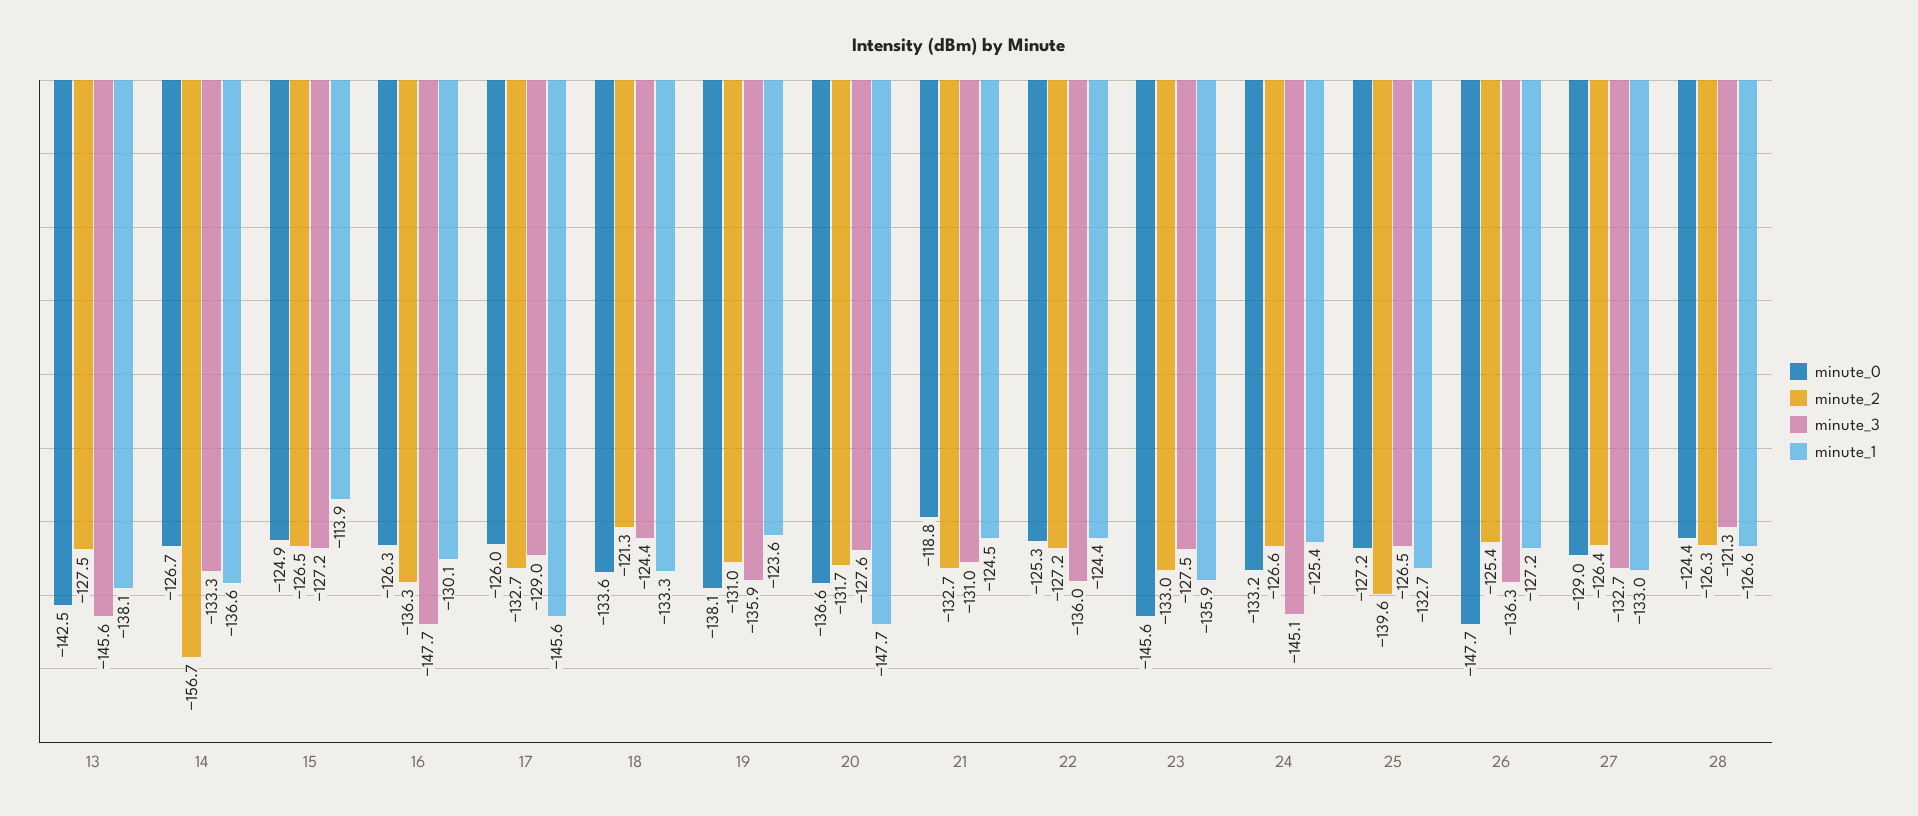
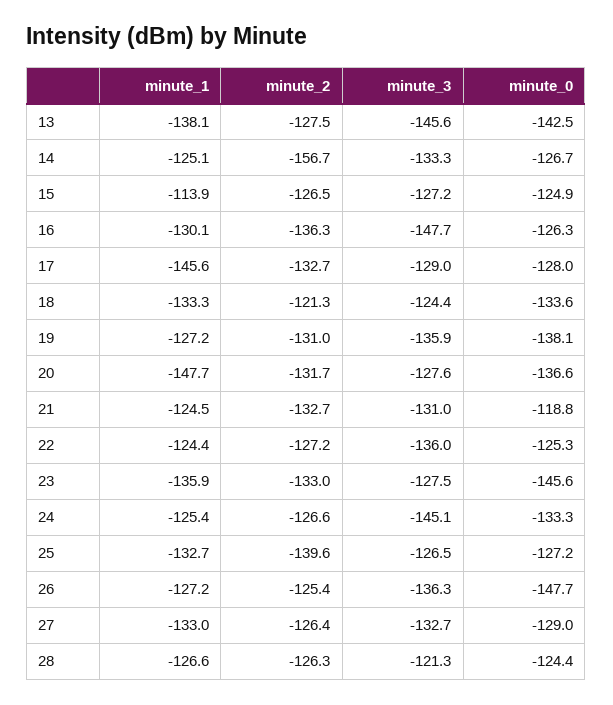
  {
    "minute_0": {
      "13": -142.5,
      "14": -126.7,
      "15": -124.9,
      "16": -126.3,
-     "17": -126,
+     "17": -128,
      "18": -133.6,
      "19": -138.1,
      "20": -136.6,
      "21": -118.8,
      "22": -125.3,
      "23": -145.6,
-     "24": -133.2,
+     "24": -133.3,
      "25": -127.2,
      "26": -147.7,
      "27": -129,
      "28": -124.4
    },
    "minute_2": {
      "13": -127.5,
      "14": -156.7,
      "15": -126.5,
      "16": -136.3,
      "17": -132.7,
      "18": -121.3,
      "19": -131,
      "20": -131.7,
      "21": -132.7,
      "22": -127.2,
      "23": -133,
      "24": -126.6,
      "25": -139.6,
      "26": -125.4,
      "27": -126.4,
      "28": -126.3
    },
    "minute_3": {
      "13": -145.6,
      "14": -133.3,
      "15": -127.2,
      "16": -147.7,
      "17": -129,
      "18": -124.4,
      "19": -135.9,
      "20": -127.6,
      "21": -131,
      "22": -136,
      "23": -127.5,
      "24": -145.1,
      "25": -126.5,
      "26": -136.3,
      "27": -132.7,
      "28": -121.3
    },
    "minute_1": {
      "13": -138.1,
-     "14": -136.6,
+     "14": -125.1,
      "15": -113.9,
      "16": -130.1,
      "17": -145.6,
      "18": -133.3,
-     "19": -123.6,
+     "19": -127.2,
      "20": -147.7,
      "21": -124.5,
      "22": -124.4,
      "23": -135.9,
      "24": -125.4,
      "25": -132.7,
      "26": -127.2,
      "27": -133,
      "28": -126.6
    }
  }

